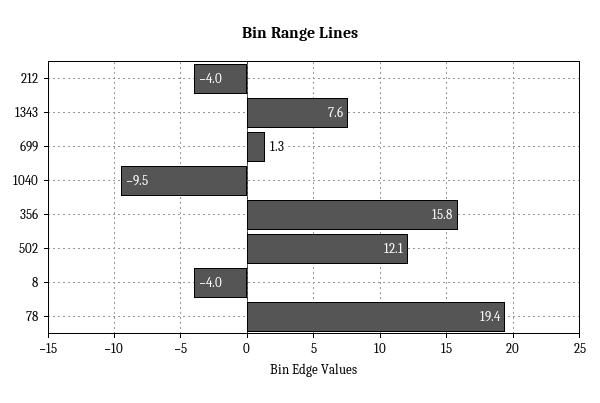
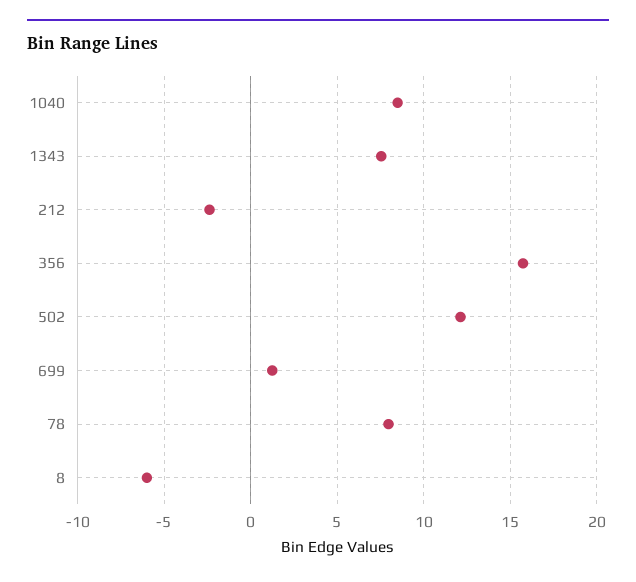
  {
-   "212": -4,
+   "212": -2.5,
    "1343": 7.6,
    "699": 1.3,
-   "1040": -9.5,
+   "1040": 8.5,
    "356": 15.8,
    "502": 12.1,
-   "8": -4,
+   "8": -6,
-   "78": 19.4
+   "78": 8
  }

